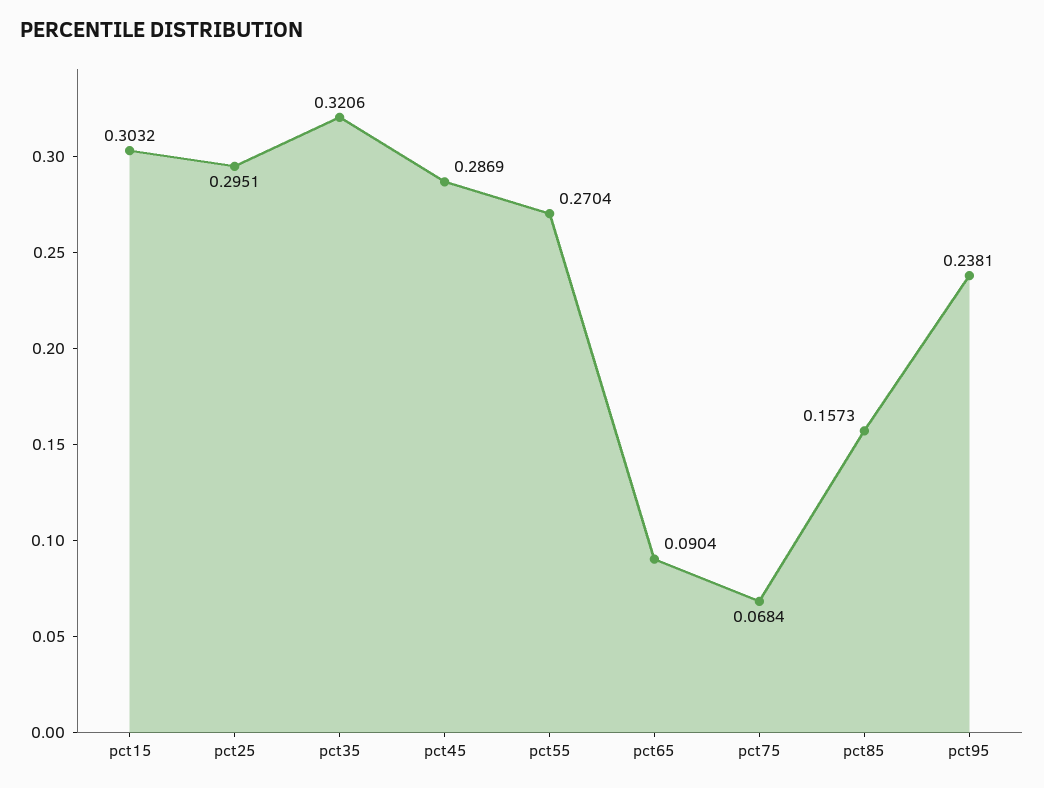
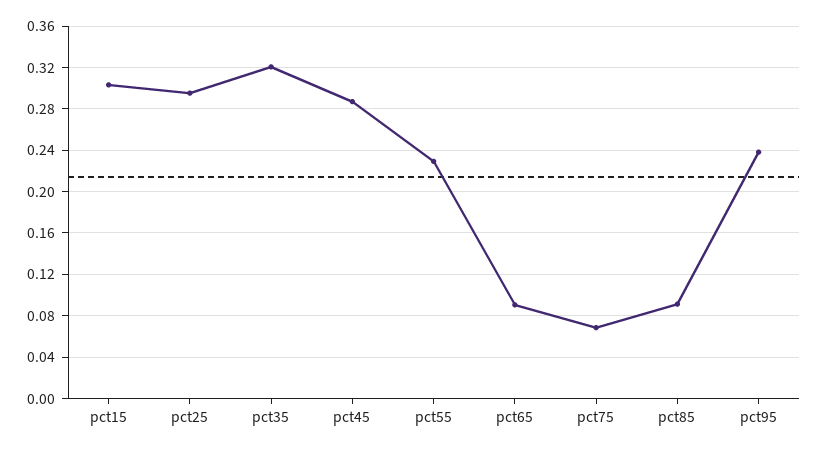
  {
    "pct15": 0.3032,
    "pct25": 0.2951,
    "pct35": 0.3206,
    "pct45": 0.2869,
-   "pct55": 0.2704,
+   "pct55": 0.23,
    "pct65": 0.0904,
    "pct75": 0.0684,
-   "pct85": 0.1573,
+   "pct85": 0.09,
    "pct95": 0.2381
  }

